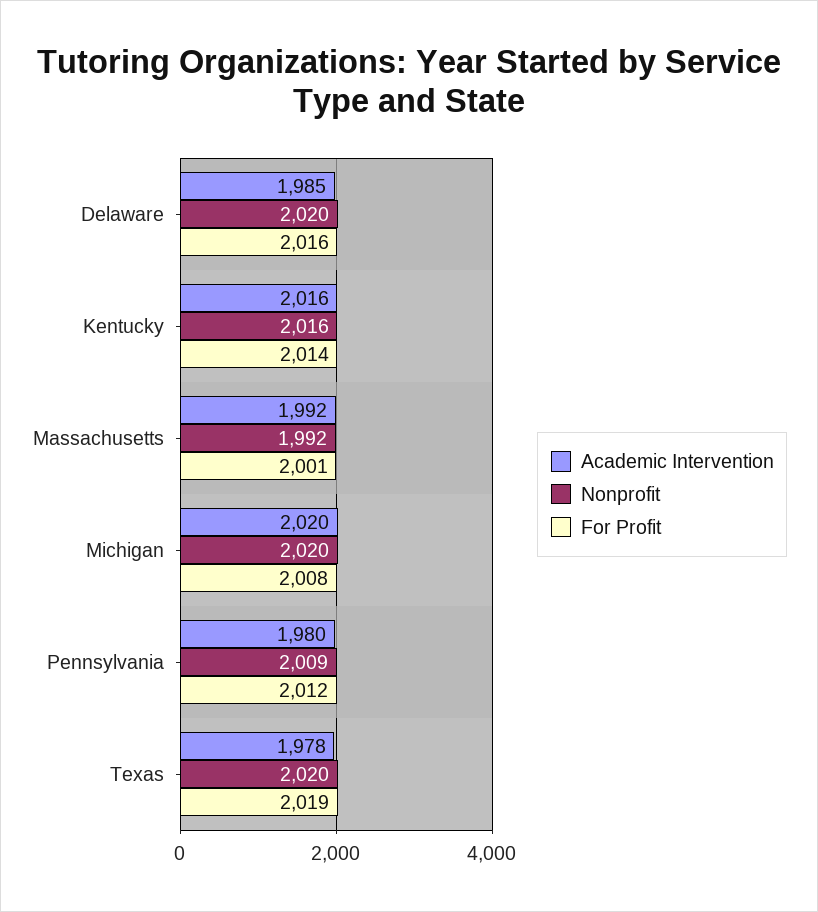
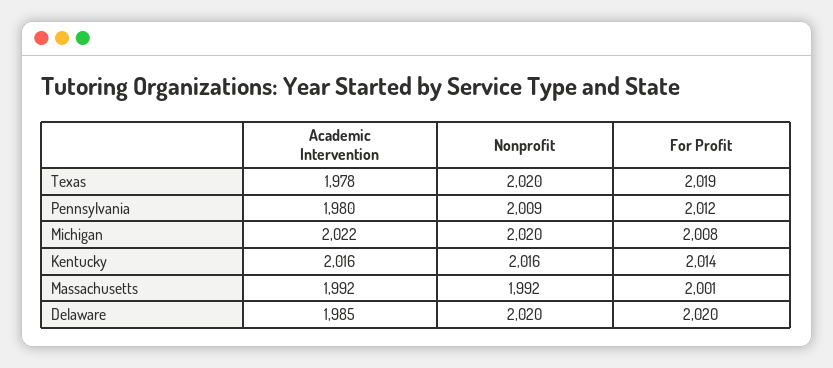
  {
    "Academic Intervention": {
      "Delaware": 1985,
      "Kentucky": 2016,
      "Massachusetts": 1992,
-     "Michigan": 2020,
+     "Michigan": 2022,
      "Pennsylvania": 1980,
      "Texas": 1978
    },
    "Nonprofit": {
      "Delaware": 2020,
      "Kentucky": 2016,
      "Massachusetts": 1992,
      "Michigan": 2020,
      "Pennsylvania": 2009,
      "Texas": 2020
    },
    "For Profit": {
-     "Delaware": 2016,
+     "Delaware": 2020,
      "Kentucky": 2014,
      "Massachusetts": 2001,
      "Michigan": 2008,
      "Pennsylvania": 2012,
      "Texas": 2019
    }
  }

